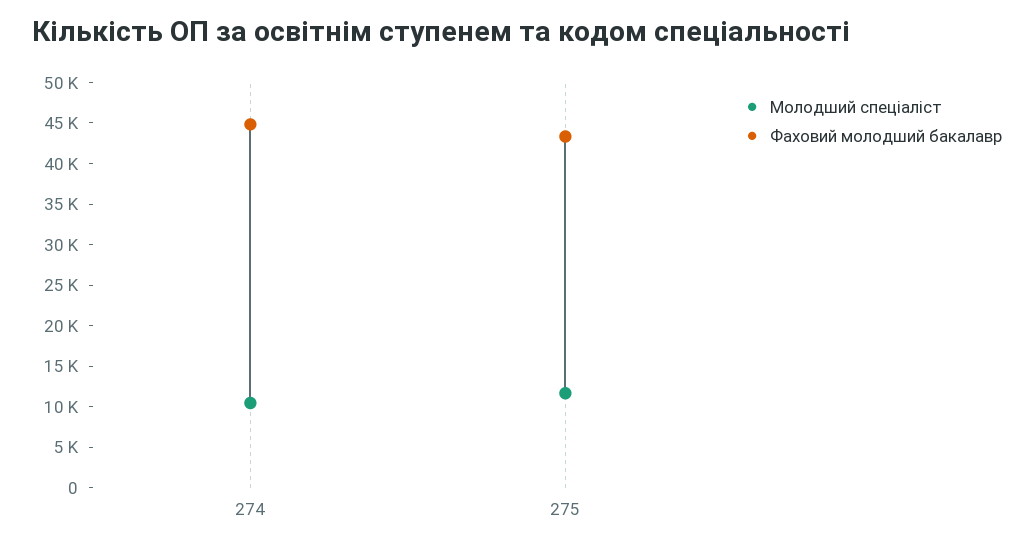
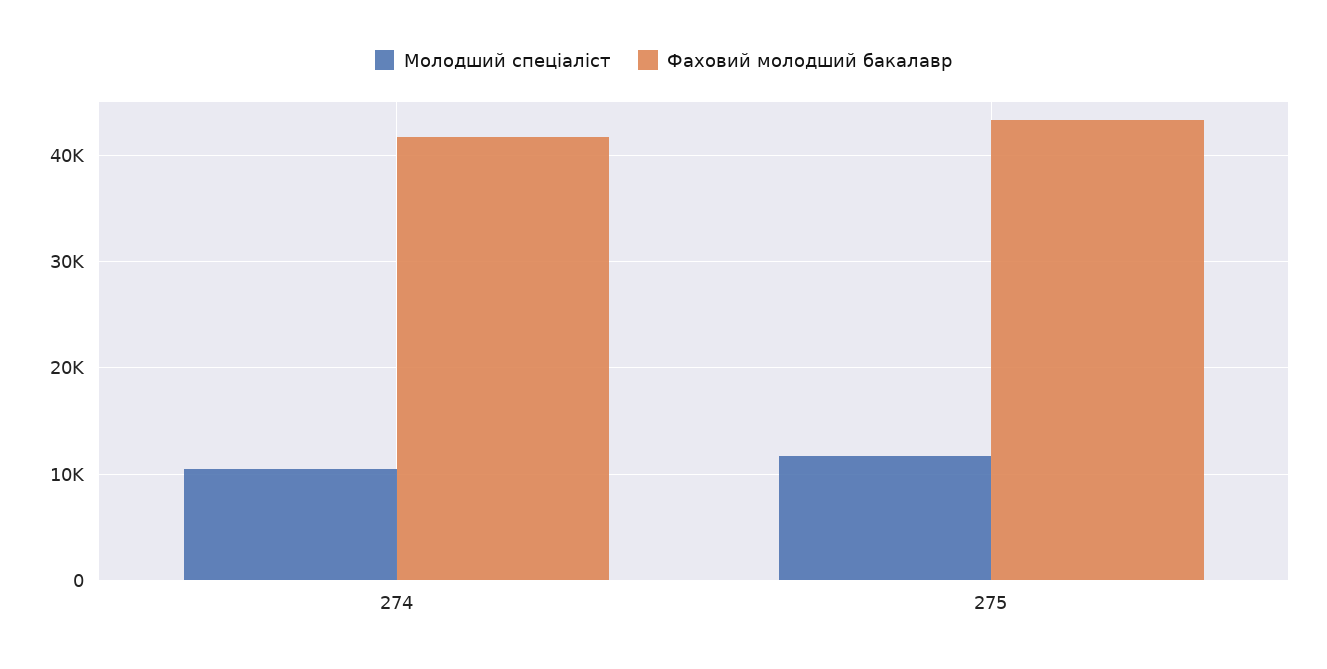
  {
    "Молодший спеціаліст": {
      "274": 10000,
      "275": 12000
    },
    "Фаховий молодший бакалавр": {
-     "274": 45000,
+     "274": 42000,
      "275": 43000
    }
  }

